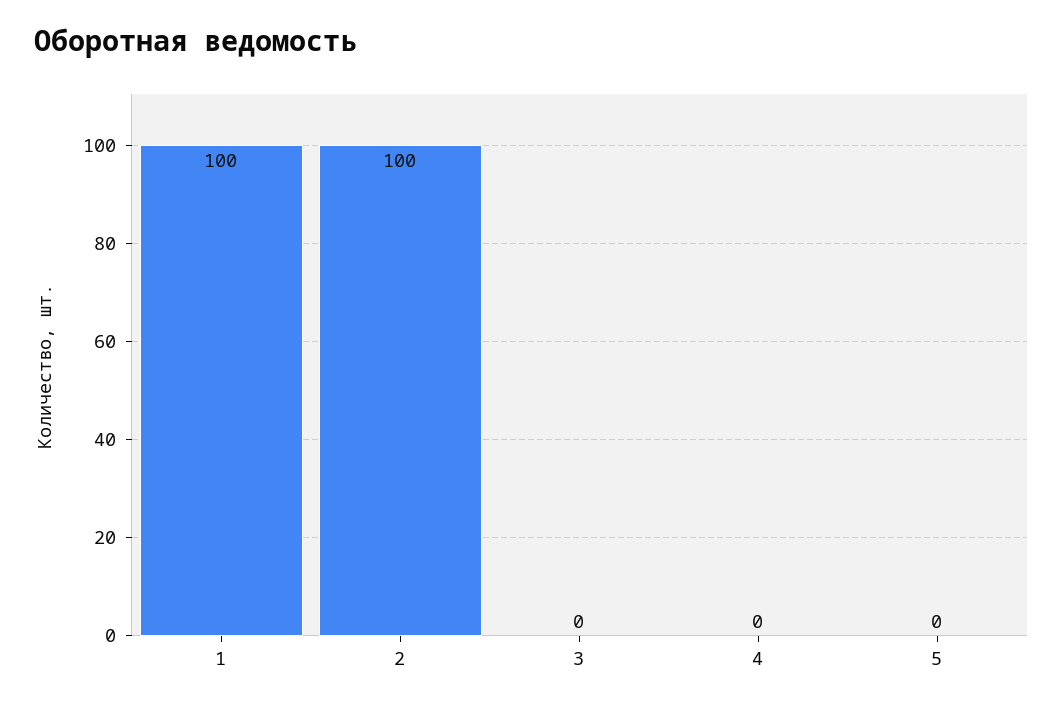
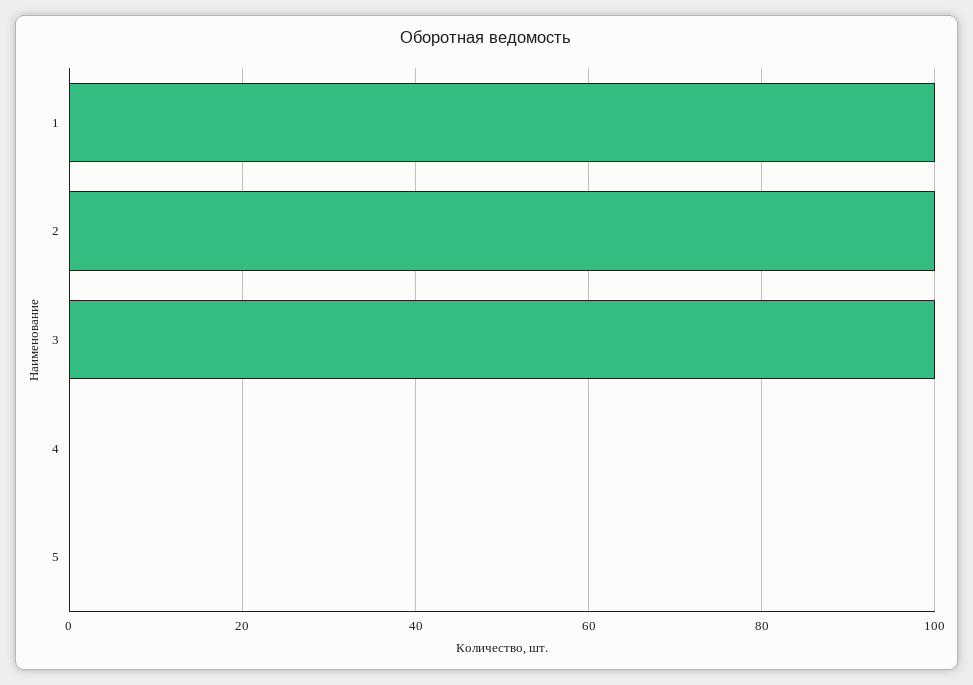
  {
    "1": 100,
    "2": 100,
-   "3": 0,
+   "3": 100,
    "4": 0,
    "5": 0
  }

